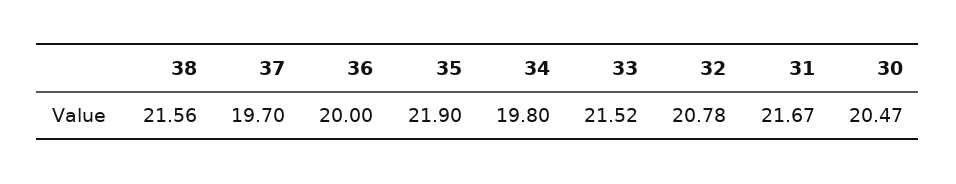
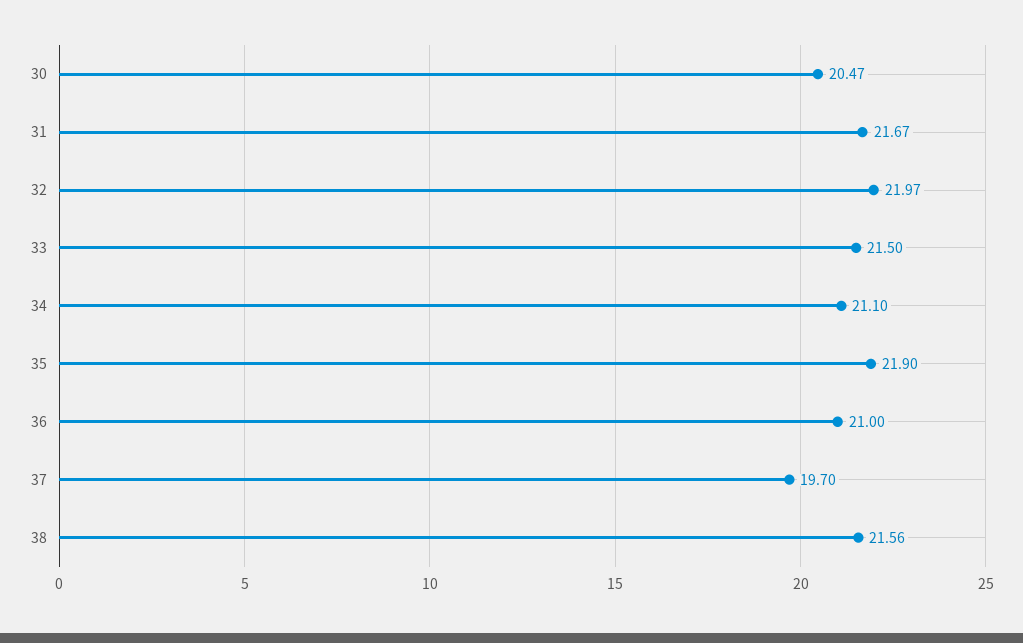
  {
    "38": 21.56,
    "37": 19.7,
-   "36": 20,
+   "36": 21,
    "35": 21.9,
-   "34": 19.8,
+   "34": 21.1,
-   "33": 21.52,
+   "33": 21.5,
-   "32": 20.78,
+   "32": 21.97,
    "31": 21.67,
    "30": 20.47
  }

